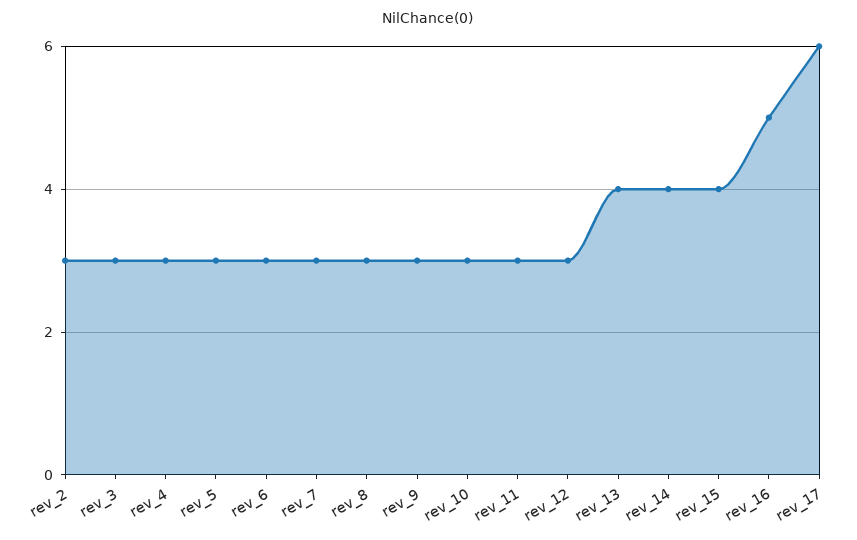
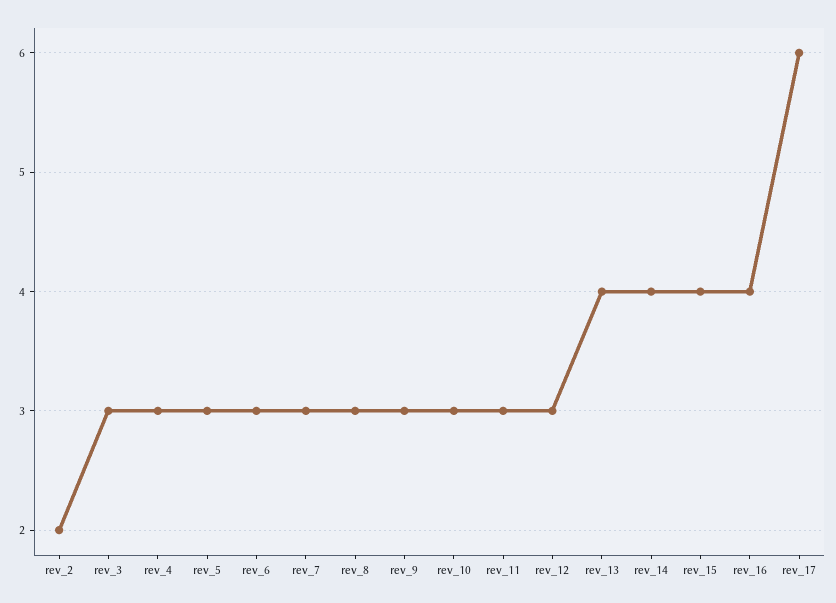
  {
-   "rev_2": 3,
+   "rev_2": 2,
    "rev_3": 3,
    "rev_4": 3,
    "rev_5": 3,
    "rev_6": 3,
    "rev_7": 3,
    "rev_8": 3,
    "rev_9": 3,
    "rev_10": 3,
    "rev_11": 3,
    "rev_12": 3,
    "rev_13": 4,
    "rev_14": 4,
    "rev_15": 4,
-   "rev_16": 5,
+   "rev_16": 4,
    "rev_17": 6
  }

